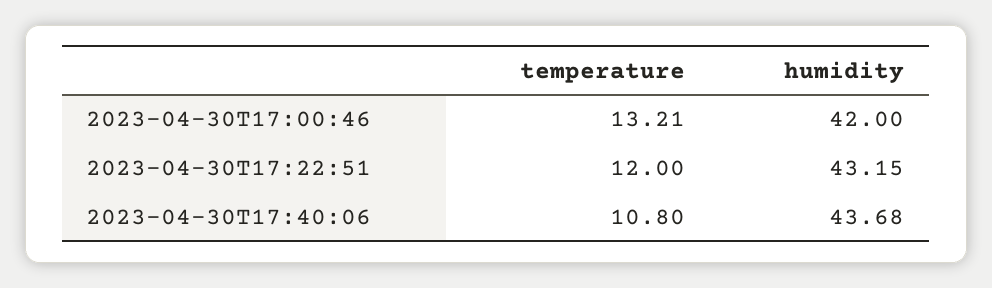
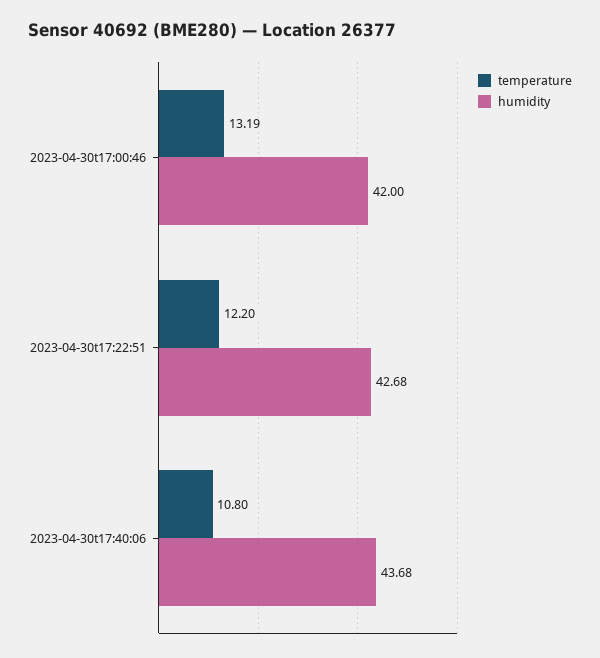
  {
    "temperature": {
-     "2023-04-30T17:00:46": 13.21,
+     "2023-04-30T17:00:46": 13.19,
-     "2023-04-30T17:22:51": 12,
+     "2023-04-30T17:22:51": 12.2,
      "2023-04-30T17:40:06": 10.8
    },
    "humidity": {
      "2023-04-30T17:00:46": 42,
-     "2023-04-30T17:22:51": 43.15,
+     "2023-04-30T17:22:51": 42.68,
      "2023-04-30T17:40:06": 43.68
    }
  }

